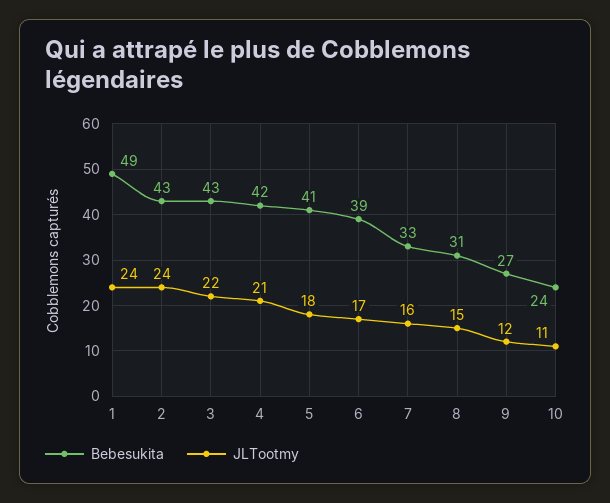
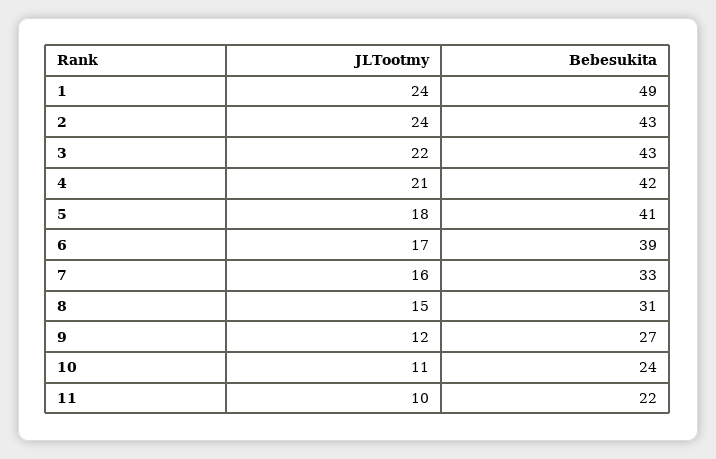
  {
    "Bebesukita": {
      "1": 49,
      "2": 43,
      "3": 43,
      "4": 42,
      "5": 41,
      "6": 39,
      "7": 33,
      "8": 31,
      "9": 27,
-     "10": 24
+     "10": 24,
+     "11": 22
    },
    "JLTootmy": {
      "1": 24,
      "2": 24,
      "3": 22,
      "4": 21,
      "5": 18,
      "6": 17,
      "7": 16,
      "8": 15,
      "9": 12,
-     "10": 11
+     "10": 11,
+     "11": 10
    }
  }

